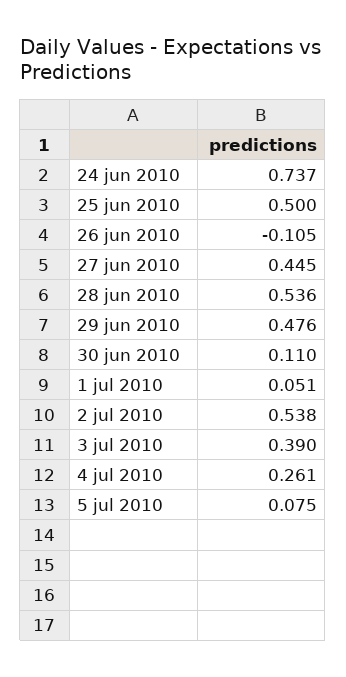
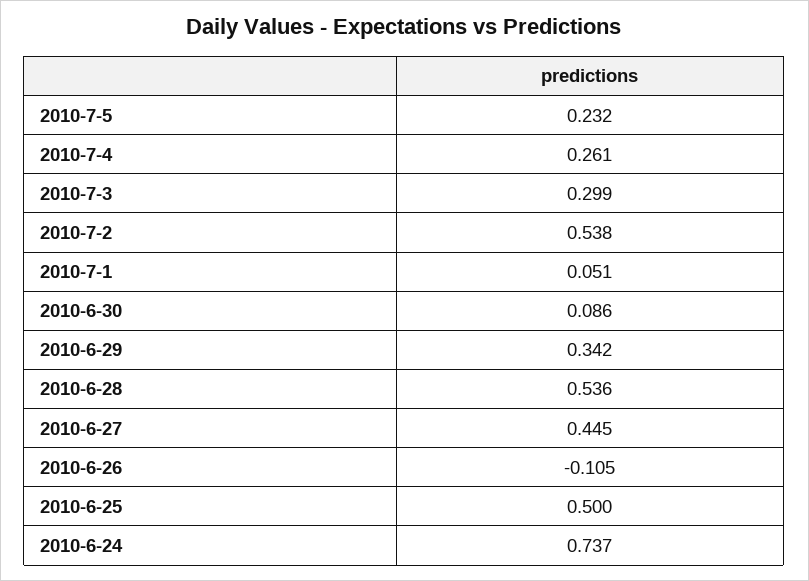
  {
    "24 jun 2010": 0.737,
    "25 jun 2010": 0.5,
    "26 jun 2010": -0.105,
    "27 jun 2010": 0.445,
    "28 jun 2010": 0.536,
-   "29 jun 2010": 0.476,
+   "29 jun 2010": 0.342,
-   "30 jun 2010": 0.11,
+   "30 jun 2010": 0.086,
    "1 jul 2010": 0.051,
    "2 jul 2010": 0.538,
-   "3 jul 2010": 0.39,
+   "3 jul 2010": 0.299,
    "4 jul 2010": 0.261,
-   "5 jul 2010": 0.075
+   "5 jul 2010": 0.232
  }

